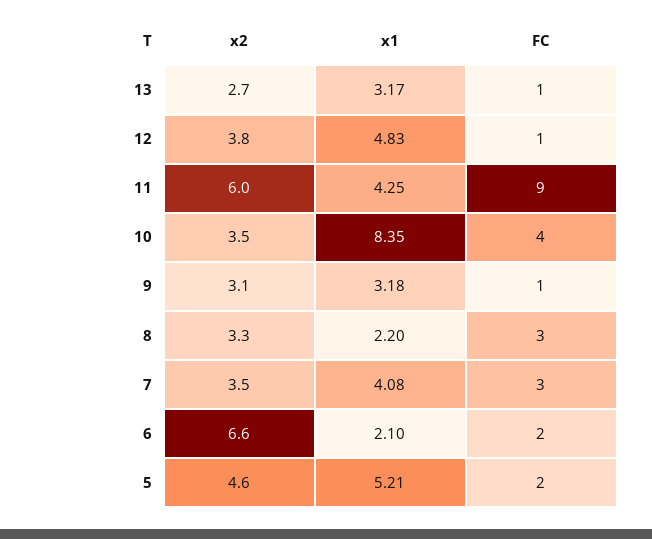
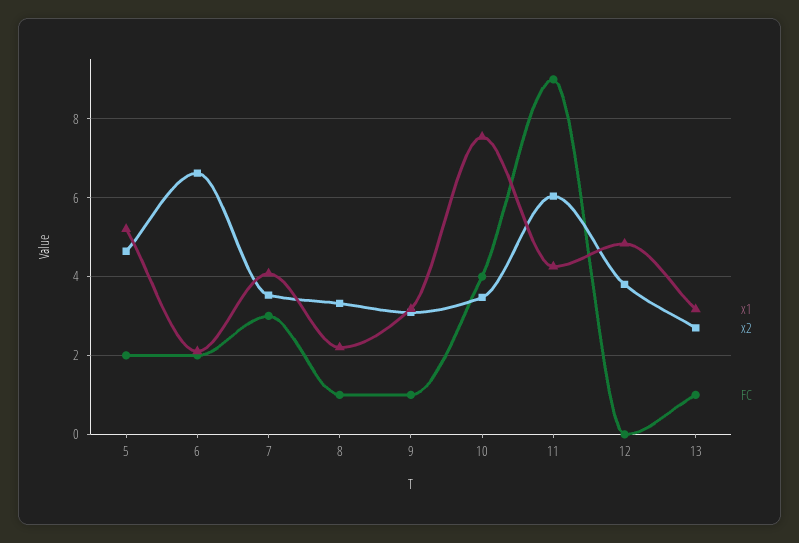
  {
    "x2": {
      "13": 2.7,
      "12": 3.8,
      "11": 6,
      "10": 3.5,
      "9": 3.1,
      "8": 3.3,
      "7": 3.5,
      "6": 6.6,
      "5": 4.6
    },
    "x1": {
      "13": 3.17,
      "12": 4.83,
      "11": 4.25,
-     "10": 8.35,
+     "10": 7.6,
      "9": 3.18,
      "8": 2.2,
      "7": 4.08,
      "6": 2.1,
      "5": 5.21
    },
    "FC": {
      "13": 1,
-     "12": 1,
+     "12": 0,
      "11": 9,
      "10": 4,
      "9": 1,
-     "8": 3,
+     "8": 1,
      "7": 3,
      "6": 2,
      "5": 2
    }
  }

